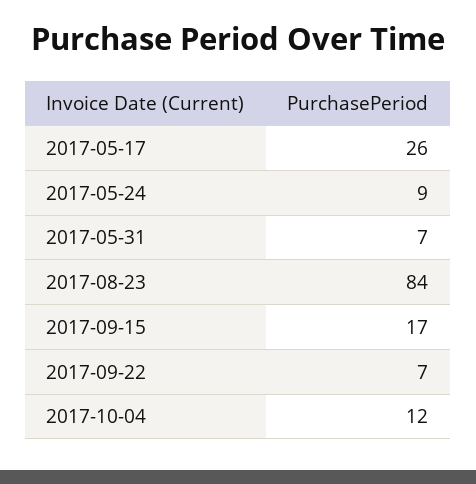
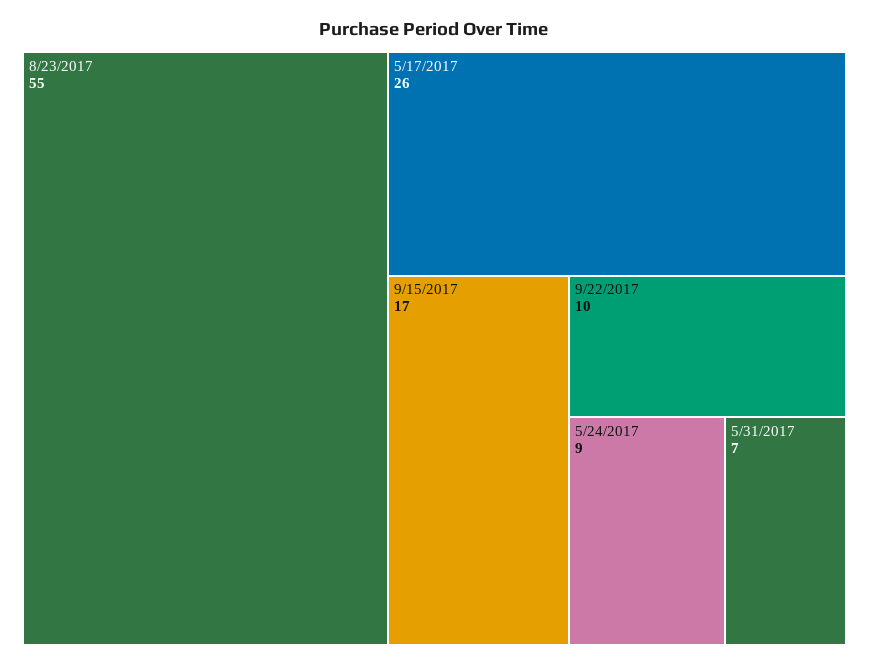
  {
    "2017-05-17": 26,
    "2017-05-24": 9,
    "2017-05-31": 7,
-   "2017-08-23": 84,
+   "2017-08-23": 55,
    "2017-09-15": 17,
-   "2017-09-22": 7,
+   "2017-09-22": 10
-   "2017-10-04": 12
  }

